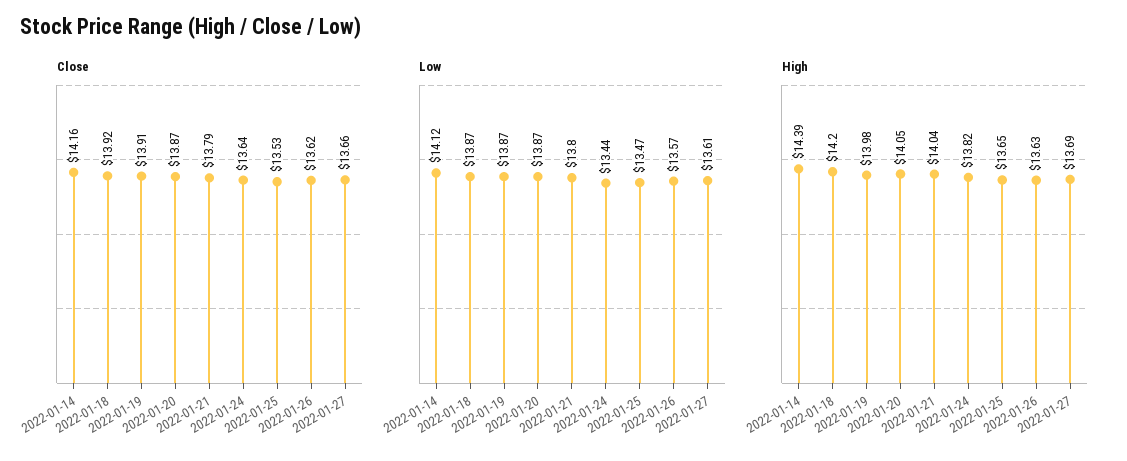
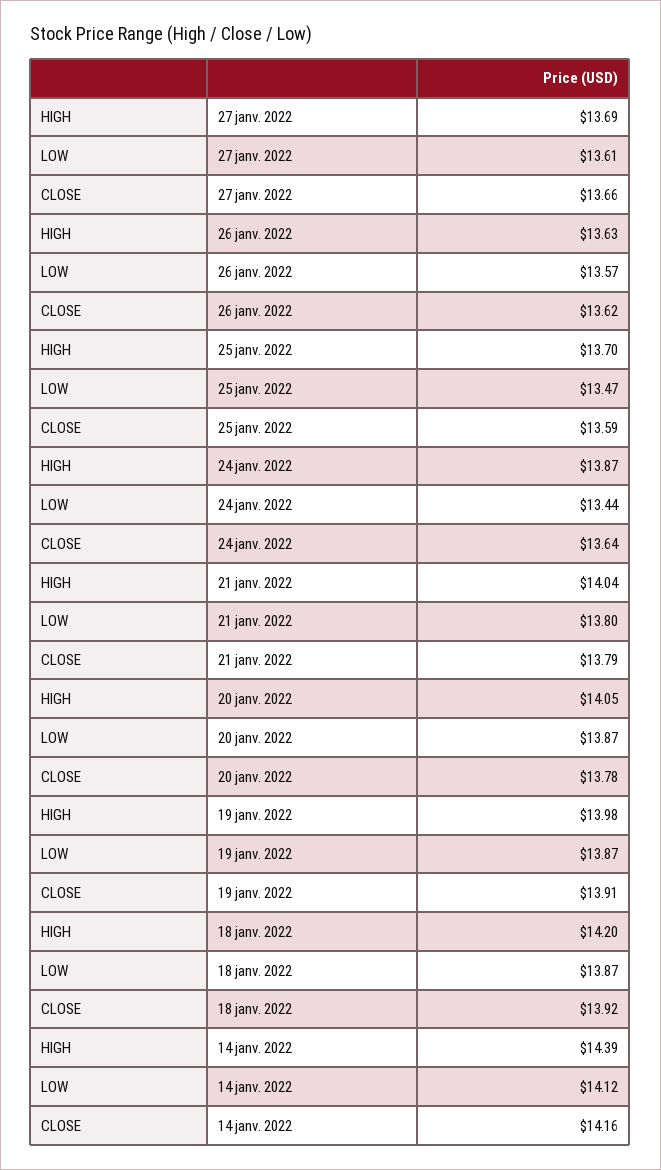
  {
    "Close": {
      "2022-01-14": 14.16,
      "2022-01-18": 13.92,
      "2022-01-19": 13.91,
-     "2022-01-20": 13.87,
+     "2022-01-20": 13.78,
      "2022-01-21": 13.79,
      "2022-01-24": 13.64,
-     "2022-01-25": 13.53,
+     "2022-01-25": 13.59,
      "2022-01-26": 13.62,
      "2022-01-27": 13.66
    },
    "Low": {
      "2022-01-14": 14.12,
      "2022-01-18": 13.87,
      "2022-01-19": 13.87,
      "2022-01-20": 13.87,
      "2022-01-21": 13.8,
      "2022-01-24": 13.44,
      "2022-01-25": 13.47,
      "2022-01-26": 13.57,
      "2022-01-27": 13.61
    },
    "High": {
      "2022-01-14": 14.39,
      "2022-01-18": 14.2,
      "2022-01-19": 13.98,
      "2022-01-20": 14.05,
      "2022-01-21": 14.04,
-     "2022-01-24": 13.82,
+     "2022-01-24": 13.87,
-     "2022-01-25": 13.65,
+     "2022-01-25": 13.7,
      "2022-01-26": 13.63,
      "2022-01-27": 13.69
    }
  }

